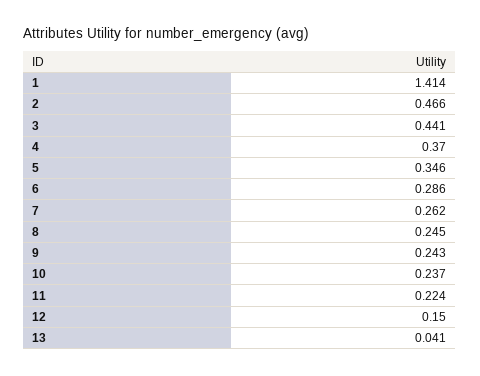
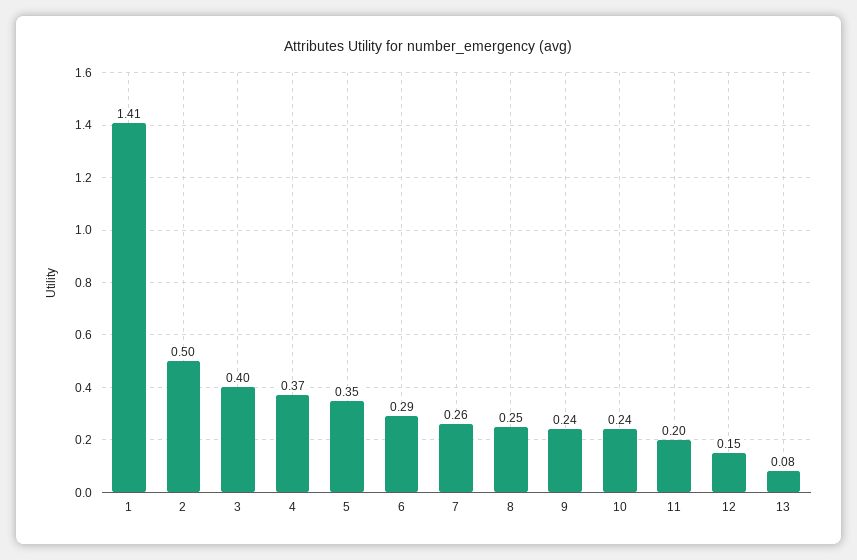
  {
    "1": 1.414,
-   "2": 0.466,
+   "2": 0.5,
-   "3": 0.441,
+   "3": 0.4,
    "4": 0.37,
    "5": 0.346,
    "6": 0.286,
    "7": 0.262,
    "8": 0.245,
    "9": 0.243,
    "10": 0.237,
-   "11": 0.224,
+   "11": 0.2,
    "12": 0.15,
-   "13": 0.041
+   "13": 0.08
  }

